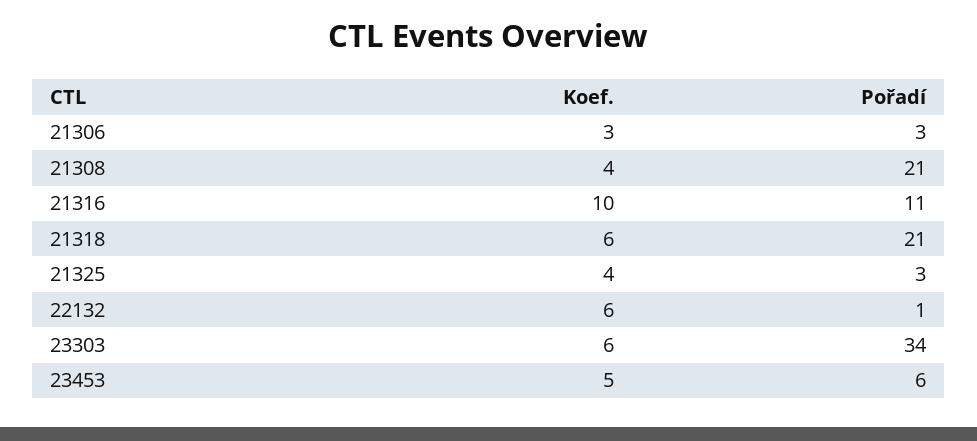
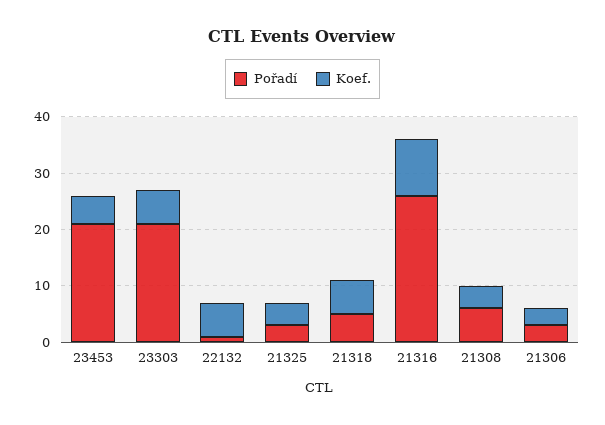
  {
    "Koef.": {
      "21306": 3,
      "21308": 4,
      "21316": 10,
      "21318": 6,
      "21325": 4,
      "22132": 6,
      "23303": 6,
      "23453": 5
    },
    "Pořadí": {
      "21306": 3,
-     "21308": 21,
+     "21308": 5,
-     "21316": 11,
+     "21316": 25,
-     "21318": 21,
+     "21318": 5,
      "21325": 3,
      "22132": 1,
-     "23303": 34,
+     "23303": 20,
-     "23453": 6
+     "23453": 20
    }
  }

